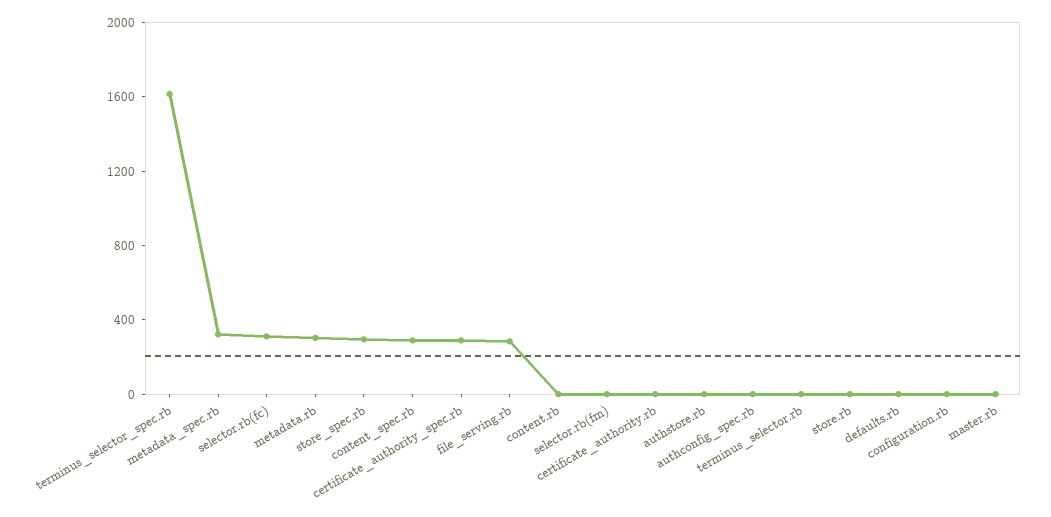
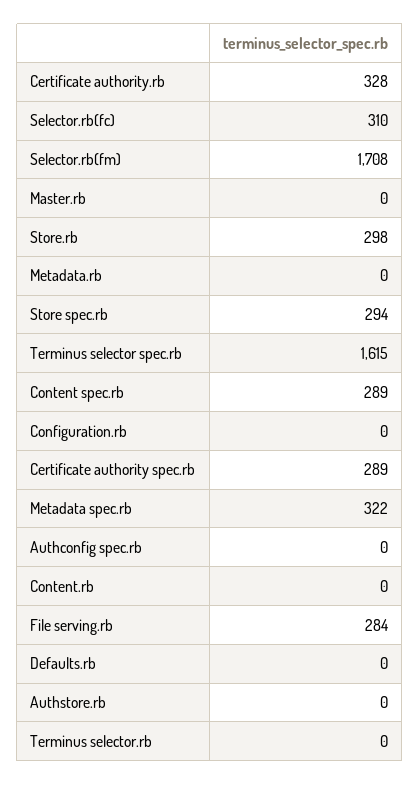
  {
    "terminus_selector_spec.rb": 1615,
    "metadata_spec.rb": 322,
    "selector.rb(fc)": 310,
-   "metadata.rb": 300,
+   "metadata.rb": 0,
    "store_spec.rb": 294,
    "content_spec.rb": 289,
    "certificate_authority_spec.rb": 289,
    "file_serving.rb": 284,
    "content.rb": 0,
-   "selector.rb(fm)": 0,
+   "selector.rb(fm)": 1708,
-   "certificate_authority.rb": 0,
+   "certificate_authority.rb": 328,
    "authstore.rb": 0,
    "authconfig_spec.rb": 0,
    "terminus_selector.rb": 0,
-   "store.rb": 0,
+   "store.rb": 298,
    "defaults.rb": 0,
    "configuration.rb": 0,
    "master.rb": 0
  }

